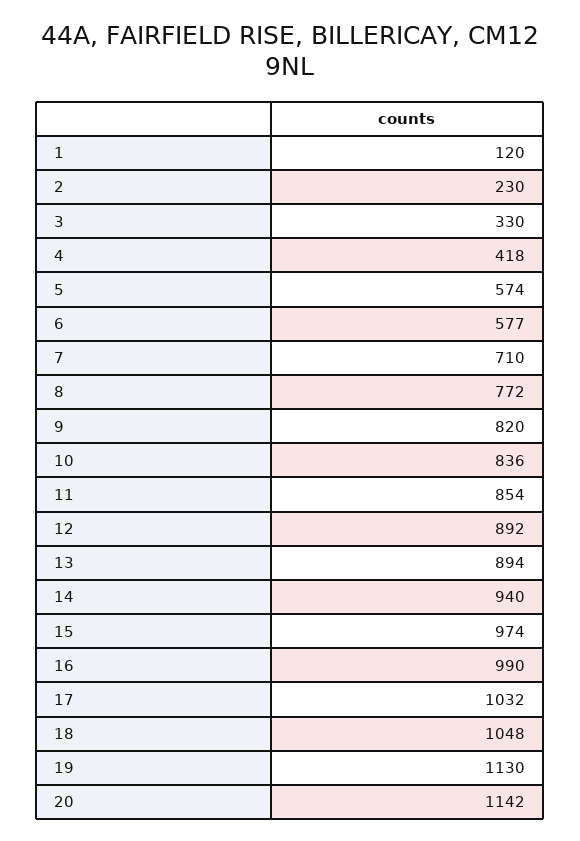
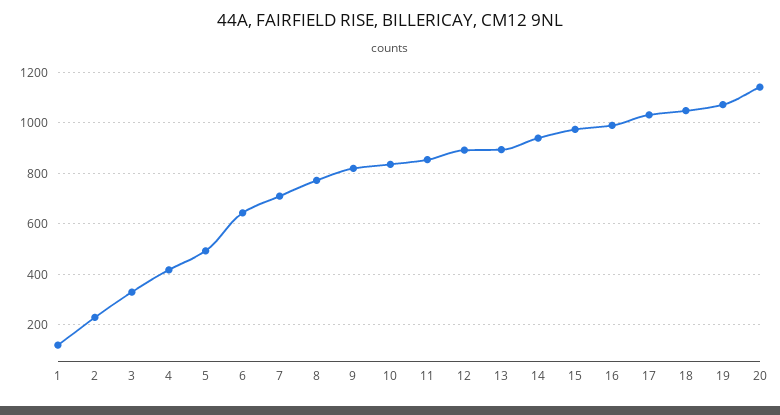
  {
    "1": 120,
    "2": 230,
    "3": 330,
    "4": 418,
-   "5": 574,
+   "5": 500,
-   "6": 577,
+   "6": 650,
    "7": 710,
    "8": 772,
    "9": 820,
    "10": 836,
    "11": 854,
    "12": 892,
    "13": 894,
    "14": 940,
    "15": 974,
    "16": 990,
    "17": 1032,
    "18": 1048,
-   "19": 1130,
+   "19": 1075,
    "20": 1142
  }

